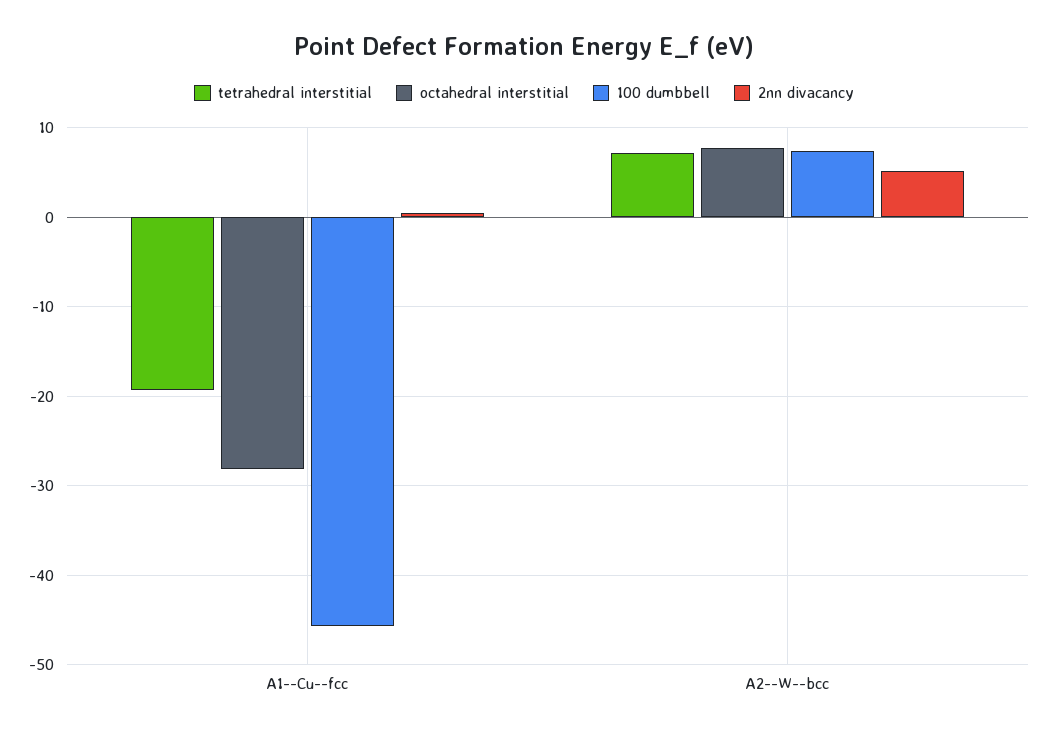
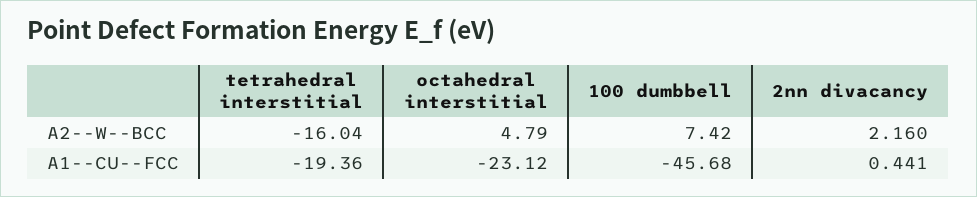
  {
    "tetrahedral interstitial": {
      "A1--Cu--fcc": -19.36,
-     "A2--W--bcc": 7
+     "A2--W--bcc": -16.04
    },
    "octahedral interstitial": {
-     "A1--Cu--fcc": -28,
+     "A1--Cu--fcc": -23.12,
-     "A2--W--bcc": 8
+     "A2--W--bcc": 4.79
    },
    "100 dumbbell": {
      "A1--Cu--fcc": -45.68,
      "A2--W--bcc": 7.42
    },
    "2nn divacancy": {
      "A1--Cu--fcc": 0.441,
-     "A2--W--bcc": 5
+     "A2--W--bcc": 2.16
    }
  }

